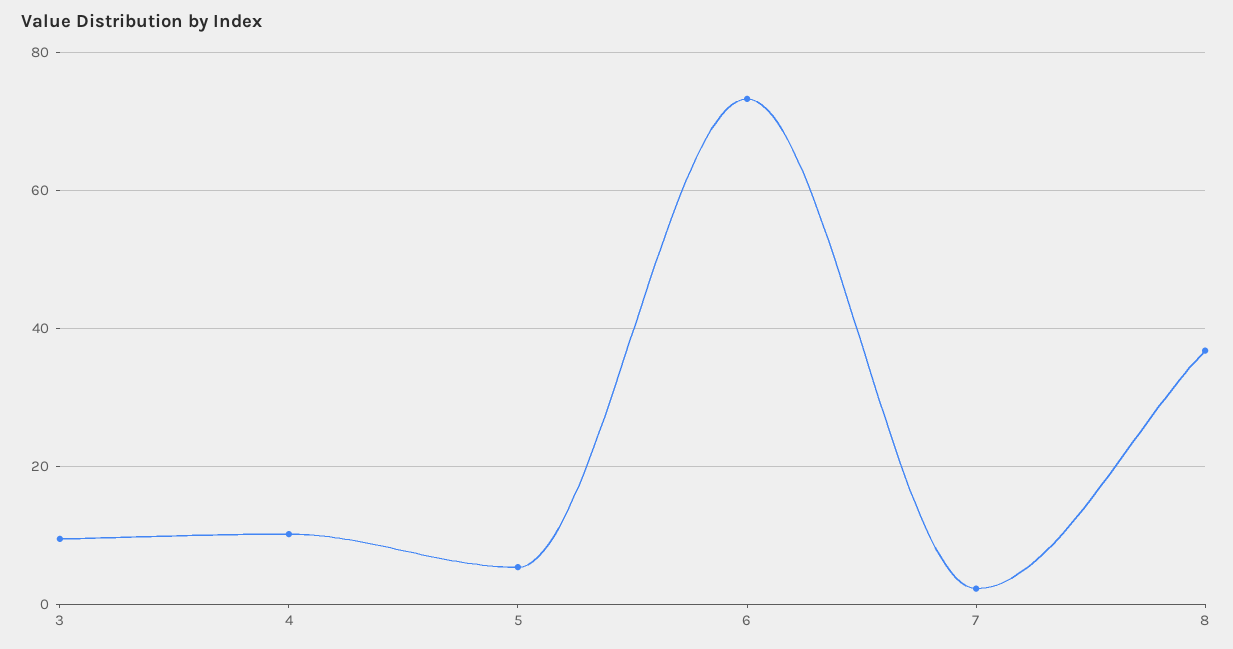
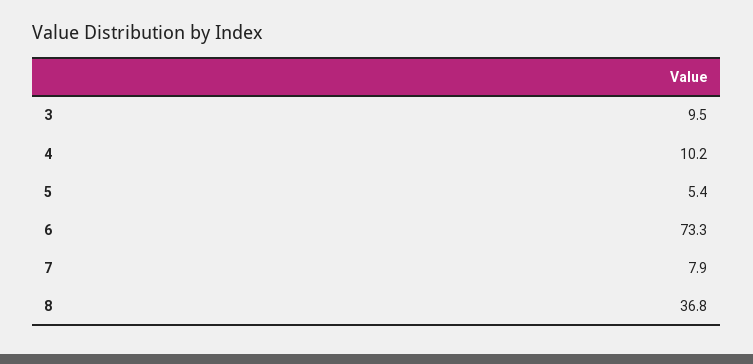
  {
    "3": 9.5,
    "4": 10.2,
    "5": 5.4,
    "6": 73.3,
-   "7": 2,
+   "7": 7.9,
    "8": 36.8
  }

